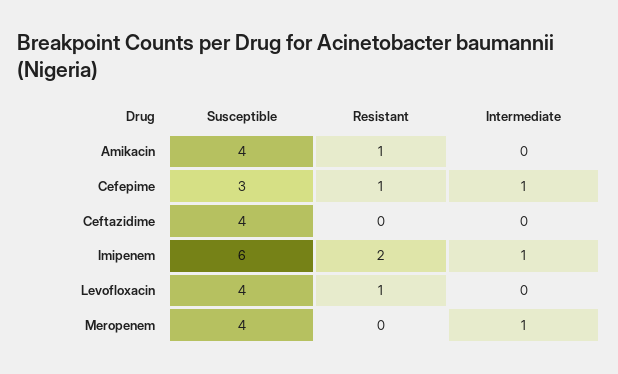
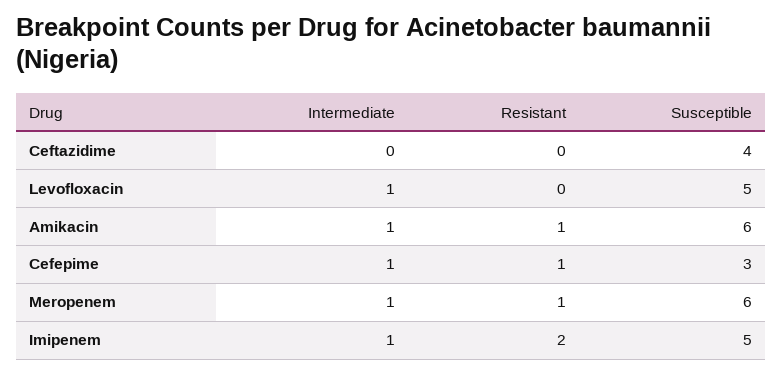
  {
    "Susceptible": {
-     "Amikacin": 4,
+     "Amikacin": 6,
      "Cefepime": 3,
      "Ceftazidime": 4,
-     "Imipenem": 6,
+     "Imipenem": 5,
-     "Levofloxacin": 4,
+     "Levofloxacin": 5,
-     "Meropenem": 4
+     "Meropenem": 6
    },
    "Resistant": {
      "Amikacin": 1,
      "Cefepime": 1,
      "Ceftazidime": 0,
      "Imipenem": 2,
-     "Levofloxacin": 1,
+     "Levofloxacin": 0,
-     "Meropenem": 0
+     "Meropenem": 1
    },
    "Intermediate": {
-     "Amikacin": 0,
+     "Amikacin": 1,
      "Cefepime": 1,
      "Ceftazidime": 0,
      "Imipenem": 1,
-     "Levofloxacin": 0,
+     "Levofloxacin": 1,
      "Meropenem": 1
    }
  }

